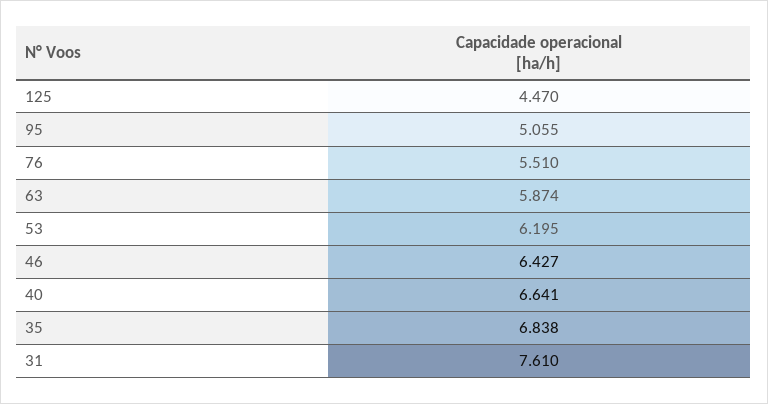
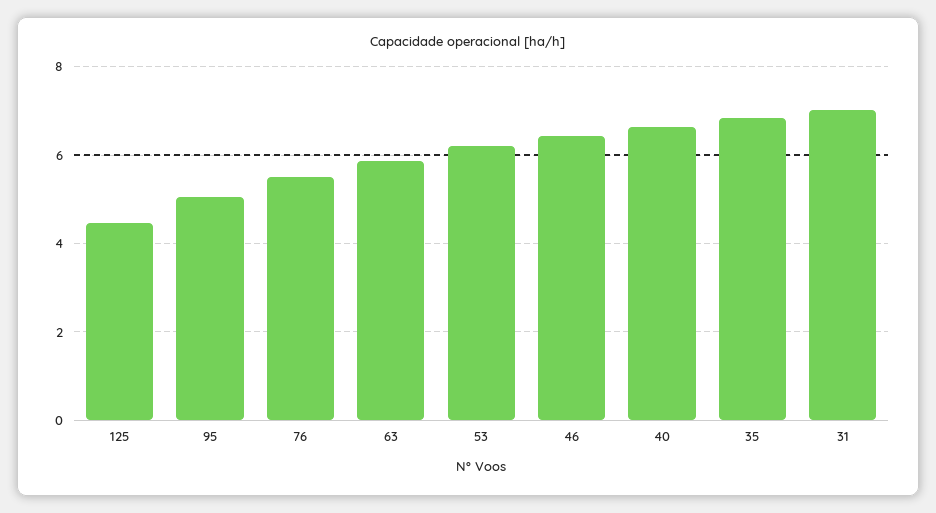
  {
    "125": 4.47,
    "95": 5.055,
    "76": 5.51,
    "63": 5.874,
    "53": 6.195,
    "46": 6.427,
    "40": 6.641,
    "35": 6.838,
-   "31": 7.61
+   "31": 7
  }

